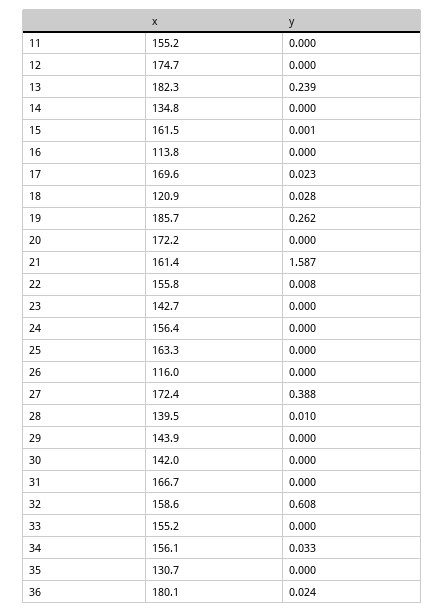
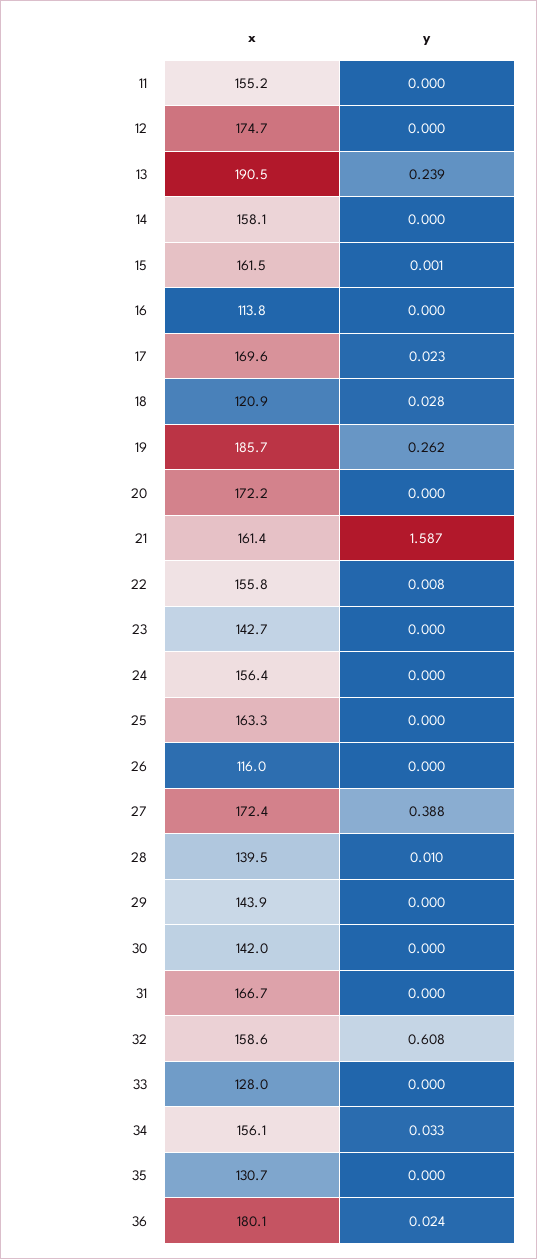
  {
    "x": {
      "11": 155.2,
      "12": 174.7,
-     "13": 182.3,
+     "13": 190.5,
-     "14": 134.8,
+     "14": 158.1,
      "15": 161.5,
      "16": 113.8,
      "17": 169.6,
      "18": 120.9,
      "19": 185.7,
      "20": 172.2,
      "21": 161.4,
      "22": 155.8,
      "23": 142.7,
      "24": 156.4,
      "25": 163.3,
      "26": 116,
      "27": 172.4,
      "28": 139.5,
      "29": 143.9,
      "30": 142,
      "31": 166.7,
      "32": 158.6,
-     "33": 155.2,
+     "33": 128,
      "34": 156.1,
      "35": 130.7,
      "36": 180.1
    },
    "y": {
      "11": 0,
      "12": 0,
      "13": 0.239,
      "14": 0,
      "15": 0.001,
      "16": 0,
      "17": 0.023,
      "18": 0.028,
      "19": 0.262,
      "20": 0,
      "21": 1.587,
      "22": 0.008,
      "23": 0,
      "24": 0,
      "25": 0,
      "26": 0,
      "27": 0.388,
      "28": 0.01,
      "29": 0,
      "30": 0,
      "31": 0,
      "32": 0.608,
      "33": 0,
      "34": 0.033,
      "35": 0,
      "36": 0.024
    }
  }

